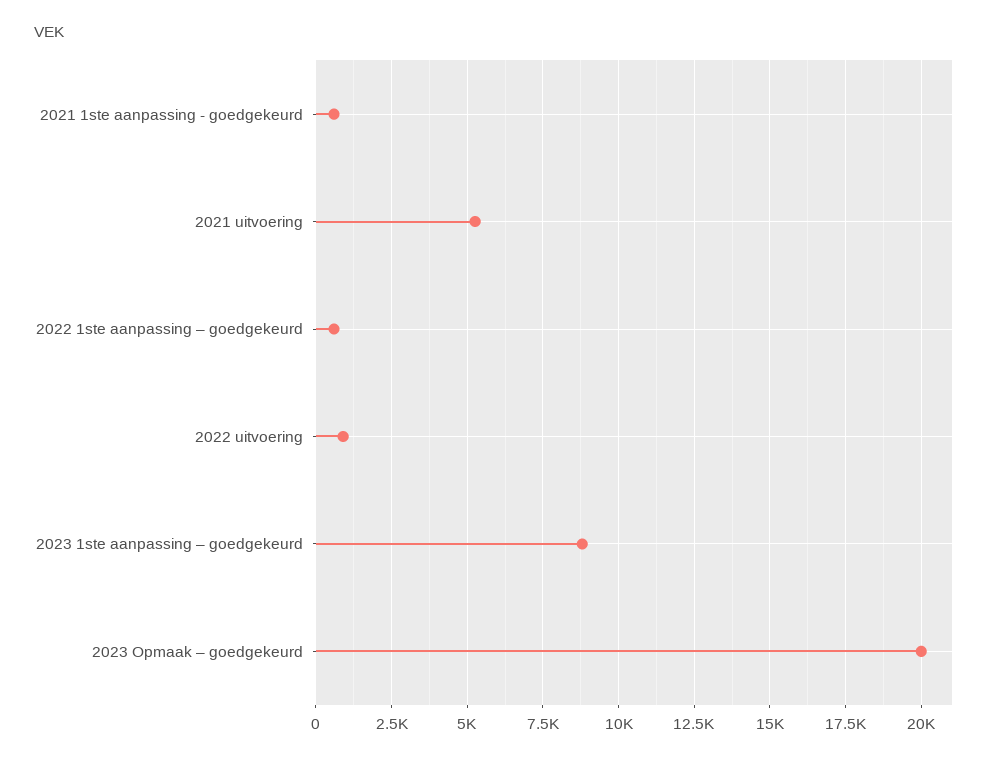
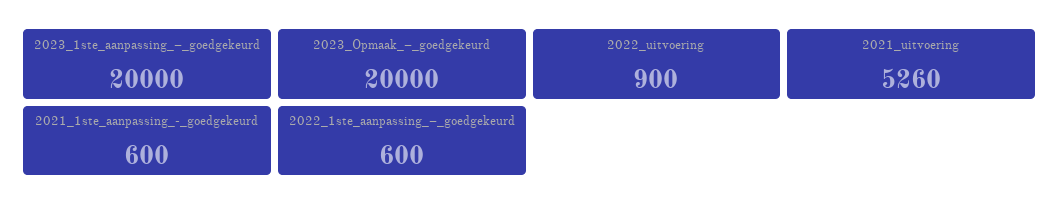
  {
    "2021 1ste aanpassing - goedgekeurd": 600,
    "2021 uitvoering": 5260,
    "2022 1ste aanpassing – goedgekeurd": 600,
    "2022 uitvoering": 900,
-   "2023 1ste aanpassing – goedgekeurd": 8750,
+   "2023 1ste aanpassing – goedgekeurd": 20000,
    "2023 Opmaak – goedgekeurd": 20000
  }

